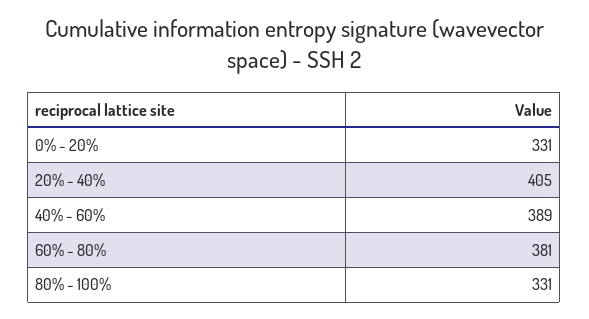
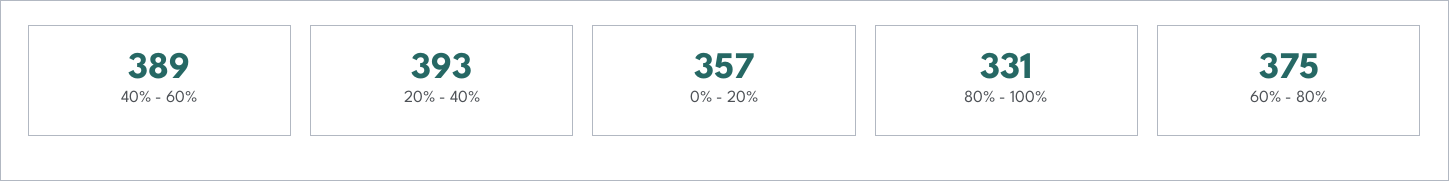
  {
-   "0% - 20%": 331,
+   "0% - 20%": 357,
-   "20% - 40%": 405,
+   "20% - 40%": 393,
    "40% - 60%": 389,
-   "60% - 80%": 381,
+   "60% - 80%": 375,
    "80% - 100%": 331
  }

